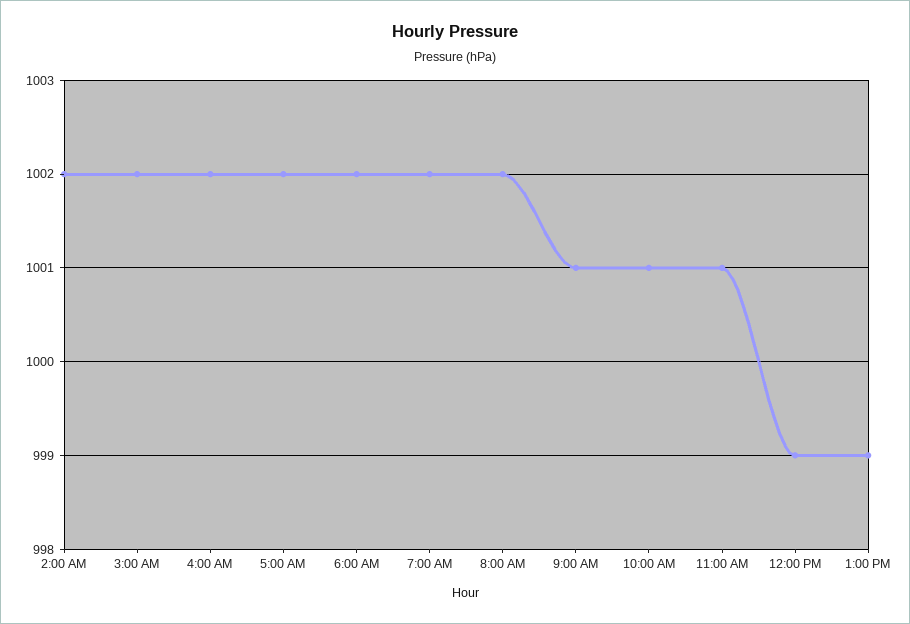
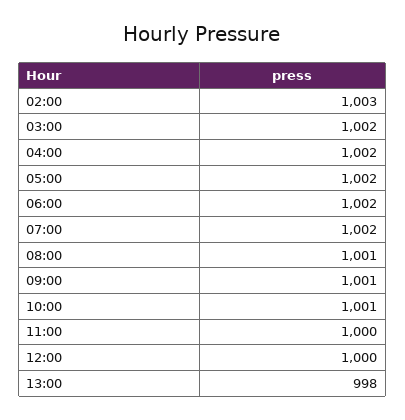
  {
-   "2:00 AM": 1002,
+   "2:00 AM": 1003,
    "3:00 AM": 1002,
    "4:00 AM": 1002,
    "5:00 AM": 1002,
    "6:00 AM": 1002,
    "7:00 AM": 1002,
-   "8:00 AM": 1002,
+   "8:00 AM": 1001,
    "9:00 AM": 1001,
    "10:00 AM": 1001,
-   "11:00 AM": 1001,
+   "11:00 AM": 1000,
-   "12:00 PM": 999,
+   "12:00 PM": 1000,
-   "1:00 PM": 999
+   "1:00 PM": 998
  }

